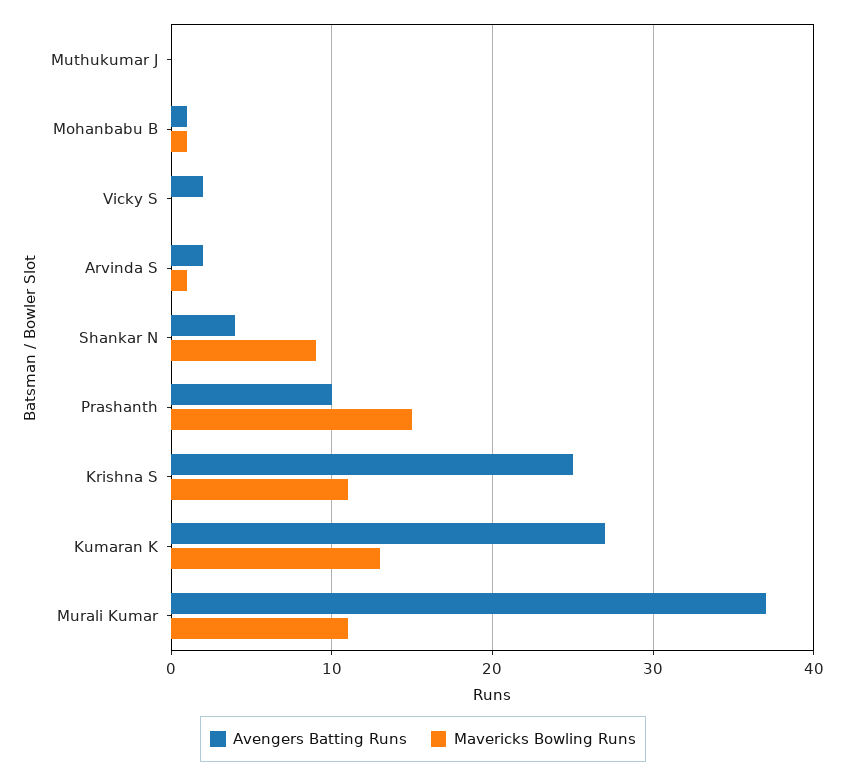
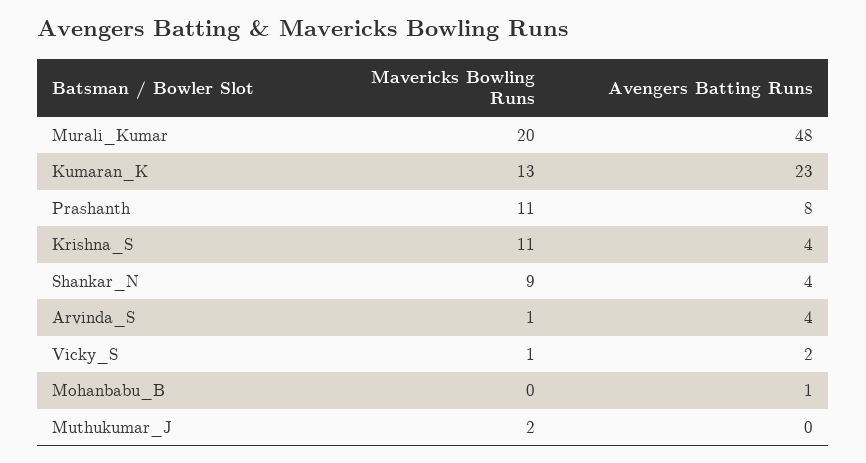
  {
    "Avengers Batting Runs": {
      "Muthukumar J": 0,
      "Mohanbabu B": 1,
      "Vicky S": 2,
-     "Arvinda S": 2,
+     "Arvinda S": 4,
      "Shankar N": 4,
-     "Prashanth": 10,
+     "Prashanth": 8,
-     "Krishna S": 25,
+     "Krishna S": 4,
-     "Kumaran K": 27,
+     "Kumaran K": 23,
-     "Murali Kumar": 37
+     "Murali Kumar": 48
    },
    "Mavericks Bowling Runs": {
-     "Muthukumar J": 0,
+     "Muthukumar J": 2,
-     "Mohanbabu B": 1,
+     "Mohanbabu B": 0,
-     "Vicky S": 0,
+     "Vicky S": 1,
      "Arvinda S": 1,
      "Shankar N": 9,
-     "Prashanth": 15,
+     "Prashanth": 11,
      "Krishna S": 11,
      "Kumaran K": 13,
-     "Murali Kumar": 11
+     "Murali Kumar": 20
    }
  }

